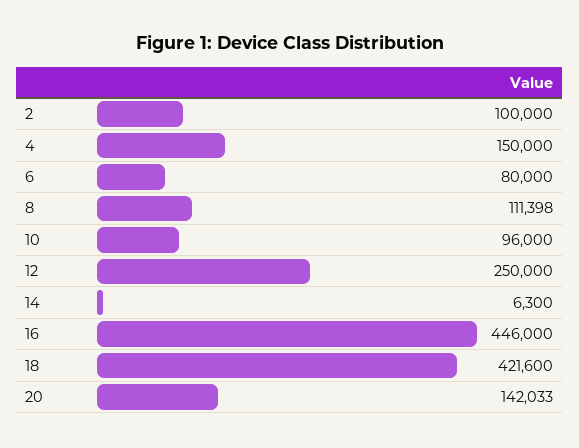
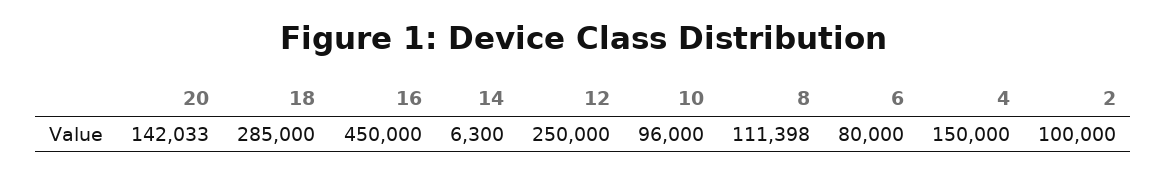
  {
    "2": 100000,
    "4": 150000,
    "6": 80000,
    "8": 111398,
    "10": 96000,
    "12": 250000,
    "14": 6300,
-   "16": 446000,
+   "16": 450000,
-   "18": 421600,
+   "18": 285000,
    "20": 142033
  }

